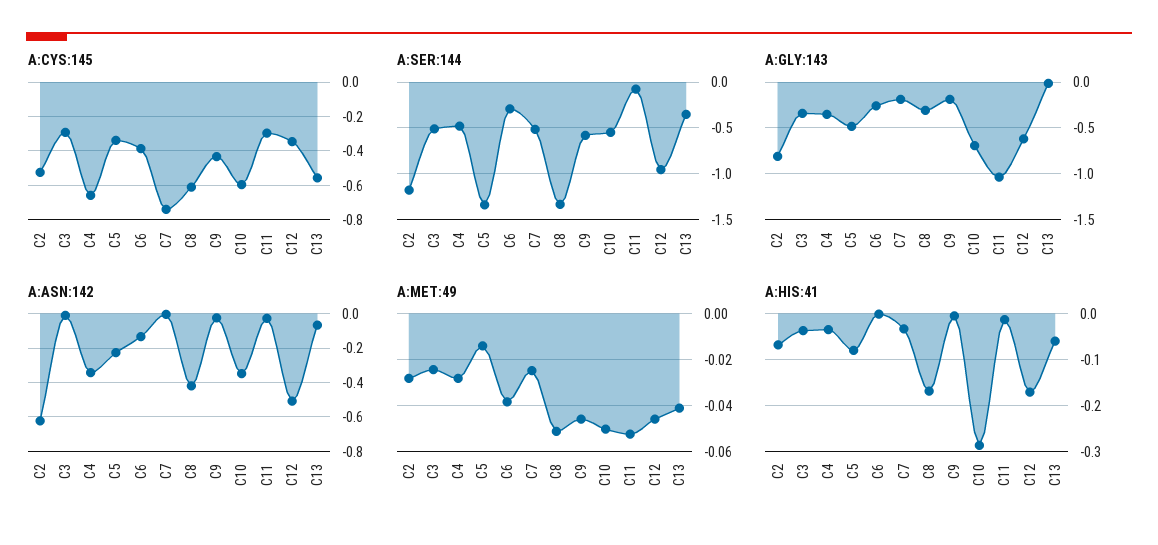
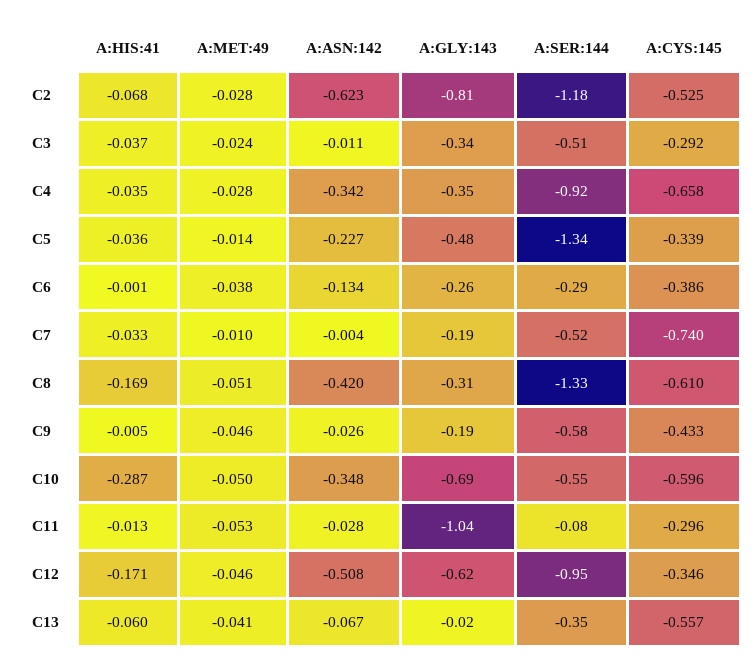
  {
    "A:CYS:145": {
      "C2": -0.525,
      "C3": -0.292,
      "C4": -0.658,
      "C5": -0.339,
      "C6": -0.386,
      "C7": -0.74,
      "C8": -0.61,
      "C9": -0.433,
      "C10": -0.596,
      "C11": -0.296,
      "C12": -0.346,
      "C13": -0.557
    },
    "A:SER:144": {
      "C2": -1.18,
      "C3": -0.51,
-     "C4": -0.5,
+     "C4": -0.92,
      "C5": -1.34,
      "C6": -0.29,
      "C7": -0.52,
      "C8": -1.33,
      "C9": -0.58,
      "C10": -0.55,
      "C11": -0.08,
      "C12": -0.95,
      "C13": -0.35
    },
    "A:GLY:143": {
      "C2": -0.81,
      "C3": -0.34,
      "C4": -0.35,
      "C5": -0.48,
      "C6": -0.26,
      "C7": -0.19,
      "C8": -0.31,
      "C9": -0.19,
      "C10": -0.69,
      "C11": -1.04,
      "C12": -0.62,
      "C13": -0.02
    },
    "A:ASN:142": {
      "C2": -0.623,
      "C3": -0.011,
      "C4": -0.342,
      "C5": -0.227,
      "C6": -0.134,
      "C7": -0.004,
      "C8": -0.42,
      "C9": -0.026,
      "C10": -0.348,
      "C11": -0.028,
      "C12": -0.508,
      "C13": -0.067
    },
    "A:MET:49": {
      "C2": -0.028,
      "C3": -0.024,
      "C4": -0.028,
      "C5": -0.014,
      "C6": -0.038,
-     "C7": -0.025,
+     "C7": -0.01,
      "C8": -0.051,
      "C9": -0.046,
      "C10": -0.05,
      "C11": -0.053,
      "C12": -0.046,
      "C13": -0.041
    },
    "A:HIS:41": {
      "C2": -0.068,
      "C3": -0.037,
      "C4": -0.035,
-     "C5": -0.08,
+     "C5": -0.036,
      "C6": -0.001,
      "C7": -0.033,
      "C8": -0.169,
      "C9": -0.005,
      "C10": -0.287,
      "C11": -0.013,
      "C12": -0.171,
      "C13": -0.06
    }
  }

